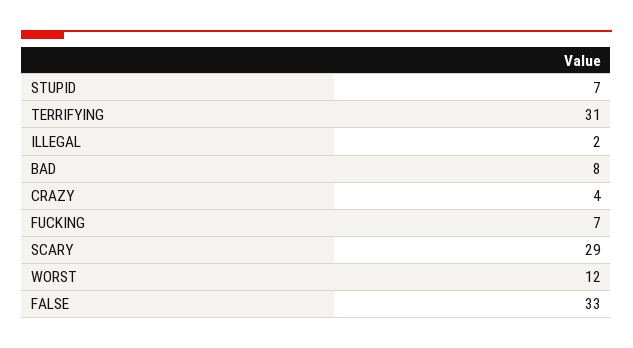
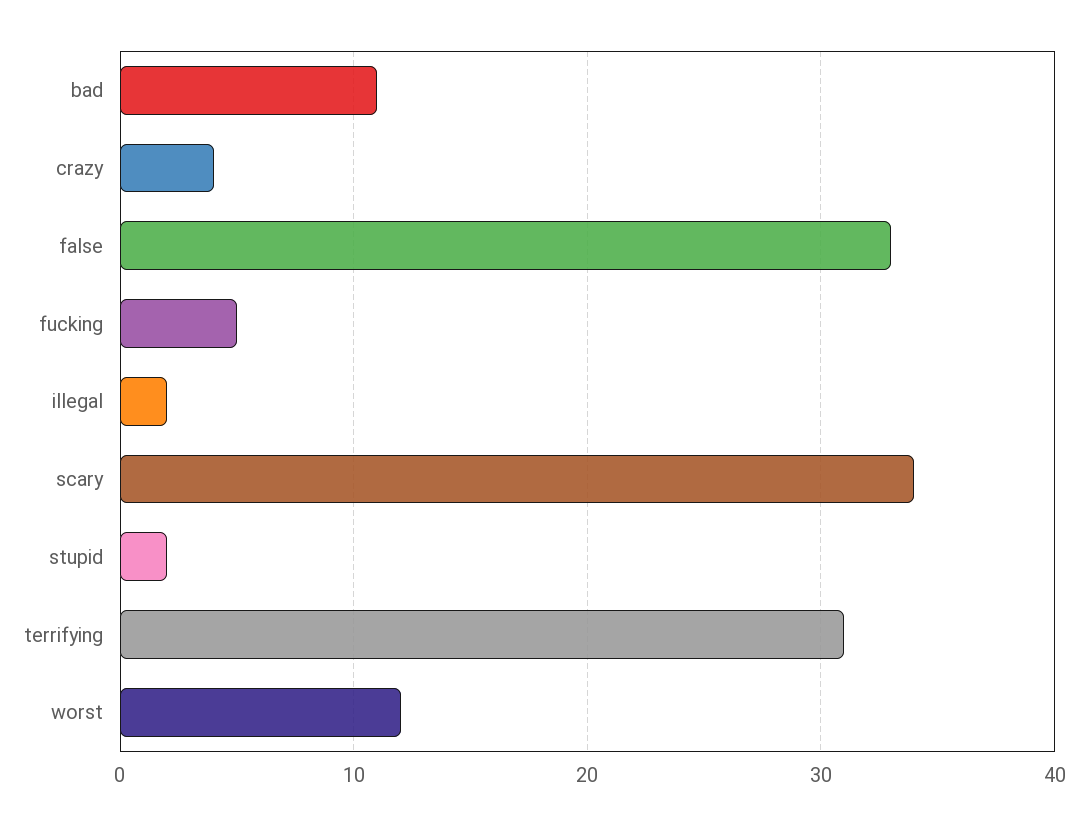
  {
-   "STUPID": 7,
+   "STUPID": 2,
    "TERRIFYING": 31,
    "ILLEGAL": 2,
-   "BAD": 8,
+   "BAD": 11,
    "CRAZY": 4,
-   "FUCKING": 7,
+   "FUCKING": 5,
-   "SCARY": 29,
+   "SCARY": 34,
    "WORST": 12,
    "FALSE": 33
  }

